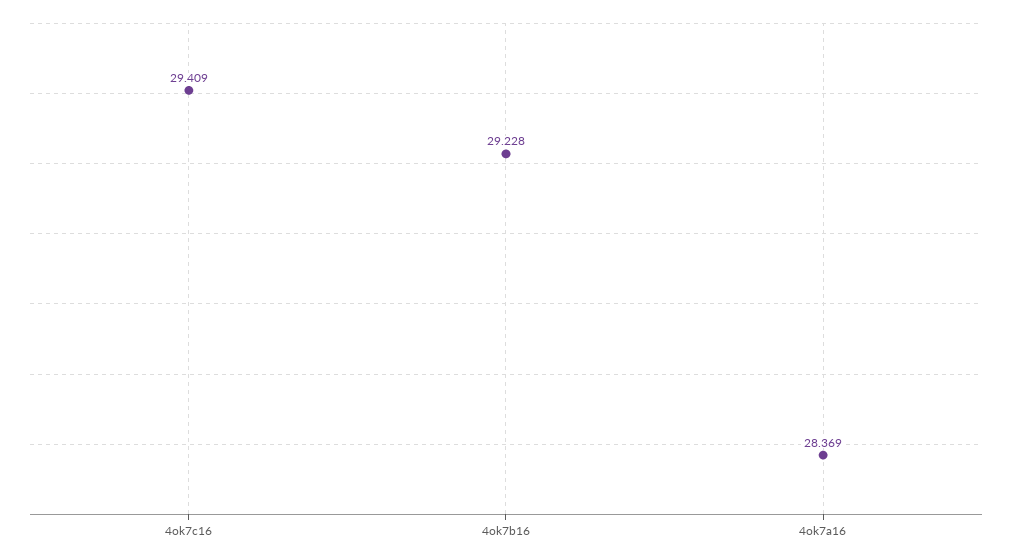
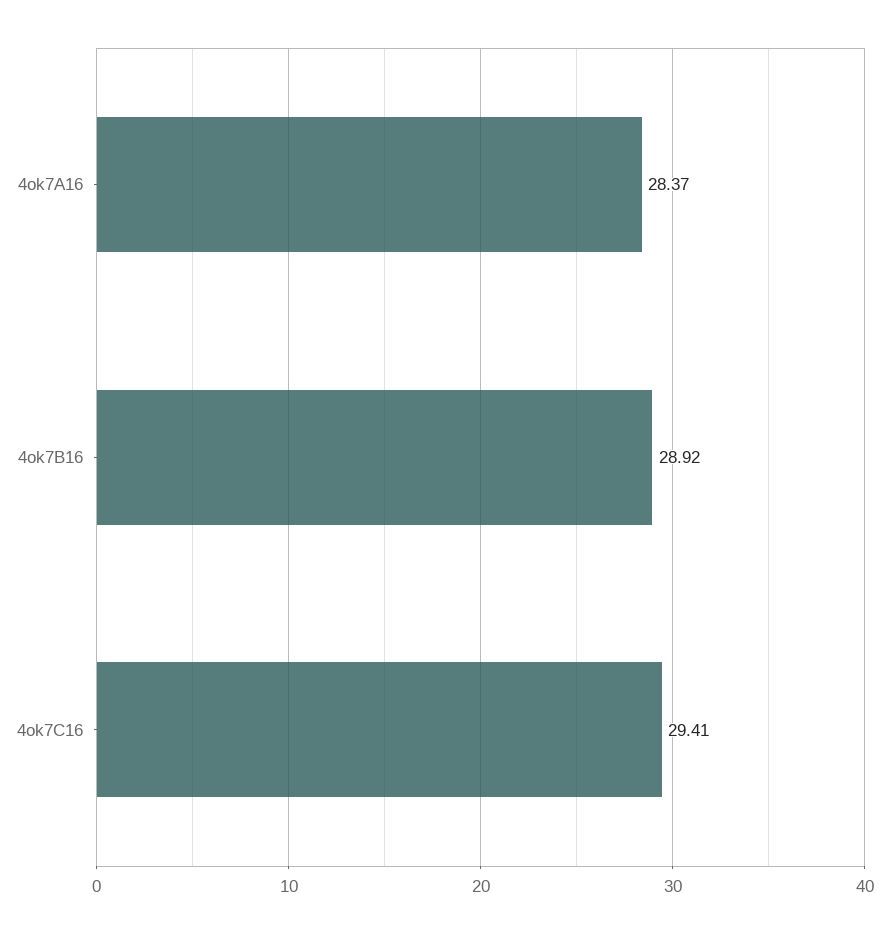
  {
    "4ok7c16": 29.409,
-   "4ok7b16": 29.228,
+   "4ok7b16": 28.92,
    "4ok7a16": 28.369
  }

